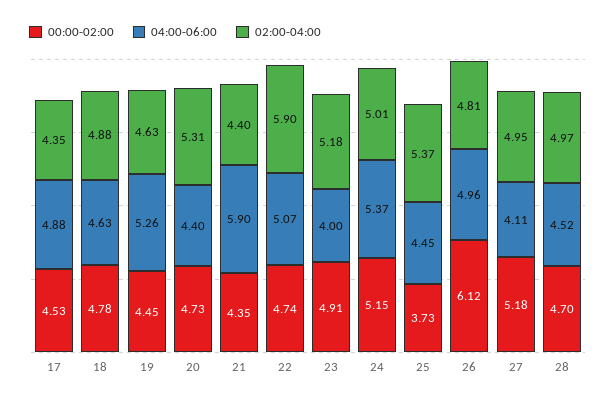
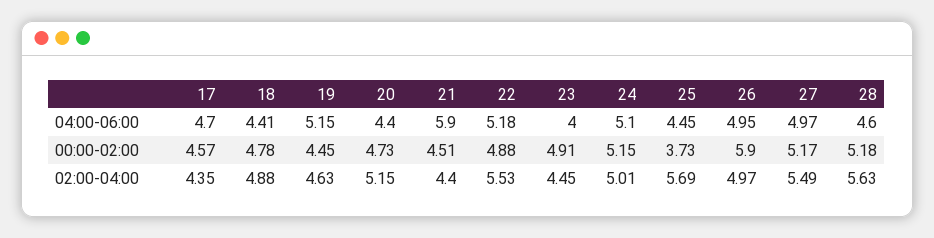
  {
    "00:00-02:00": {
-     "17": 4.53,
+     "17": 4.57,
      "18": 4.78,
      "19": 4.45,
      "20": 4.73,
-     "21": 4.35,
+     "21": 4.51,
-     "22": 4.74,
+     "22": 4.88,
      "23": 4.91,
      "24": 5.15,
      "25": 3.73,
-     "26": 6.12,
+     "26": 5.9,
-     "27": 5.18,
+     "27": 5.17,
-     "28": 4.7
+     "28": 5.18
    },
    "04:00-06:00": {
-     "17": 4.88,
+     "17": 4.7,
-     "18": 4.63,
+     "18": 4.41,
-     "19": 5.26,
+     "19": 5.15,
      "20": 4.4,
      "21": 5.9,
-     "22": 5.07,
+     "22": 5.18,
      "23": 4,
-     "24": 5.37,
+     "24": 5.1,
      "25": 4.45,
-     "26": 4.96,
+     "26": 4.95,
-     "27": 4.11,
+     "27": 4.97,
-     "28": 4.52
+     "28": 4.6
    },
    "02:00-04:00": {
      "17": 4.35,
      "18": 4.88,
      "19": 4.63,
-     "20": 5.31,
+     "20": 5.15,
      "21": 4.4,
-     "22": 5.9,
+     "22": 5.53,
-     "23": 5.18,
+     "23": 4.45,
      "24": 5.01,
-     "25": 5.37,
+     "25": 5.69,
-     "26": 4.81,
+     "26": 4.97,
-     "27": 4.95,
+     "27": 5.49,
-     "28": 4.97
+     "28": 5.63
    }
  }

